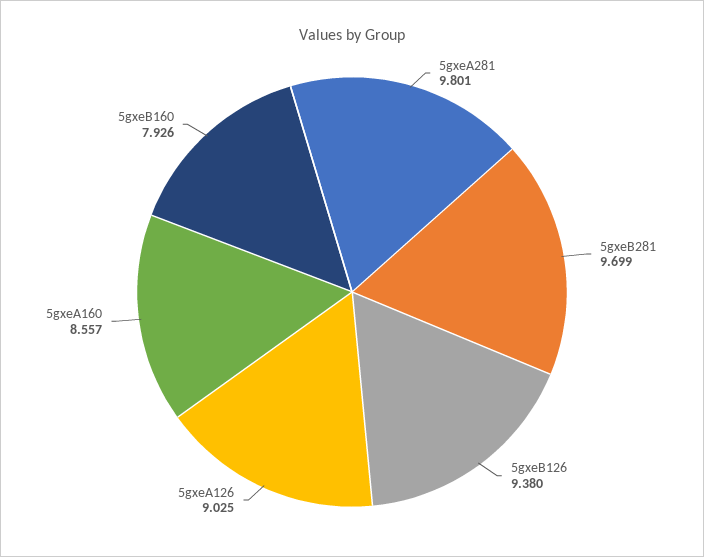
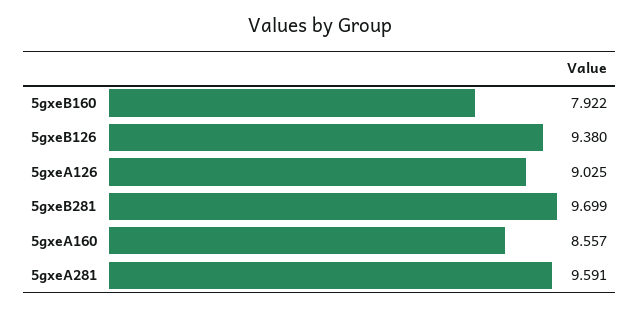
  {
-   "5gxeA281": 9.801,
+   "5gxeA281": 9.591,
    "5gxeB281": 9.699,
    "5gxeB126": 9.38,
    "5gxeA126": 9.025,
    "5gxeA160": 8.557,
-   "5gxeB160": 7.926
+   "5gxeB160": 7.922
  }

